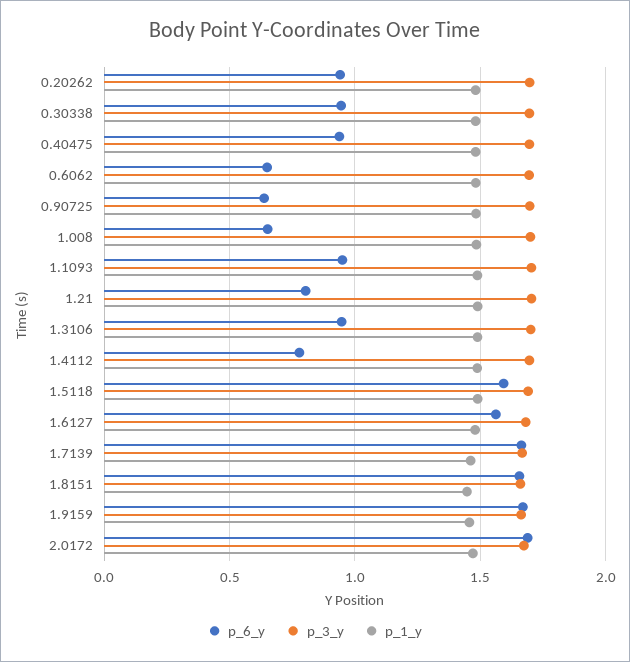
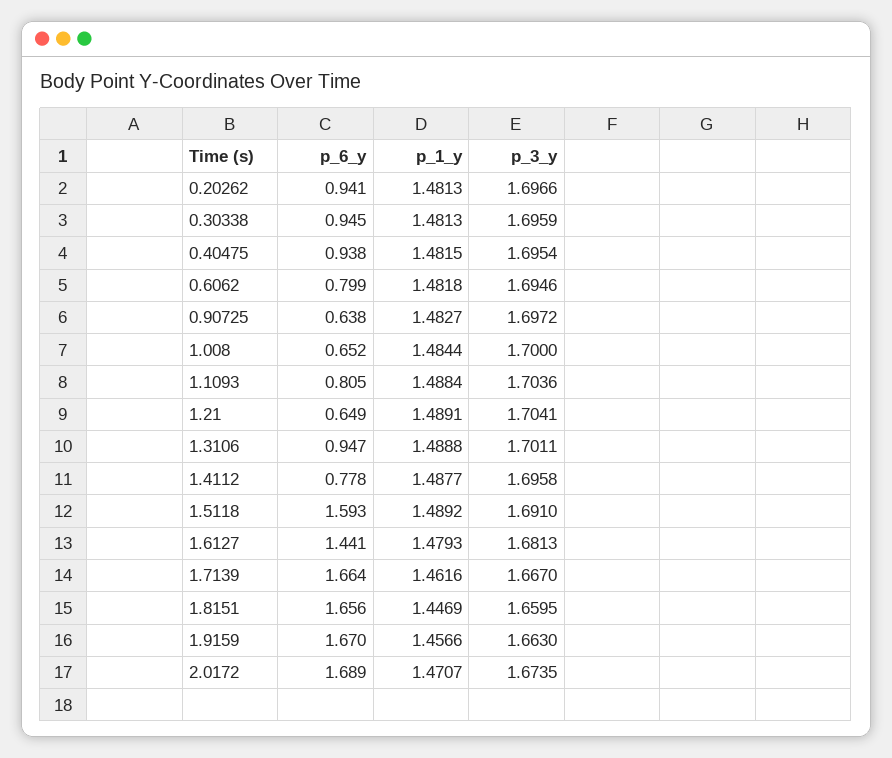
  {
    "p_6_y": {
      "0.20262": 0.941,
      "0.30338": 0.945,
      "0.40475": 0.938,
-     "0.6062": 0.65,
+     "0.6062": 0.799,
      "0.90725": 0.638,
      "1.008": 0.652,
-     "1.1093": 0.95,
+     "1.1093": 0.805,
-     "1.21": 0.8,
+     "1.21": 0.649,
      "1.3106": 0.947,
      "1.4112": 0.778,
      "1.5118": 1.593,
-     "1.6127": 1.55,
+     "1.6127": 1.441,
      "1.7139": 1.664,
      "1.8151": 1.656,
      "1.9159": 1.67,
      "2.0172": 1.689
    },
    "p_3_y": {
      "0.20262": 1.6966,
      "0.30338": 1.6959,
      "0.40475": 1.6954,
      "0.6062": 1.6946,
      "0.90725": 1.6972,
      "1.008": 1.7,
      "1.1093": 1.7036,
      "1.21": 1.7041,
      "1.3106": 1.7011,
      "1.4112": 1.6958,
      "1.5118": 1.691,
      "1.6127": 1.6813,
      "1.7139": 1.667,
      "1.8151": 1.6595,
      "1.9159": 1.663,
      "2.0172": 1.6735
    },
    "p_1_y": {
      "0.20262": 1.4813,
      "0.30338": 1.4813,
      "0.40475": 1.4815,
      "0.6062": 1.4818,
      "0.90725": 1.4827,
      "1.008": 1.4844,
      "1.1093": 1.4884,
      "1.21": 1.4891,
      "1.3106": 1.4888,
      "1.4112": 1.4877,
      "1.5118": 1.4892,
      "1.6127": 1.4793,
      "1.7139": 1.4616,
      "1.8151": 1.4469,
      "1.9159": 1.4566,
      "2.0172": 1.4707
    }
  }

